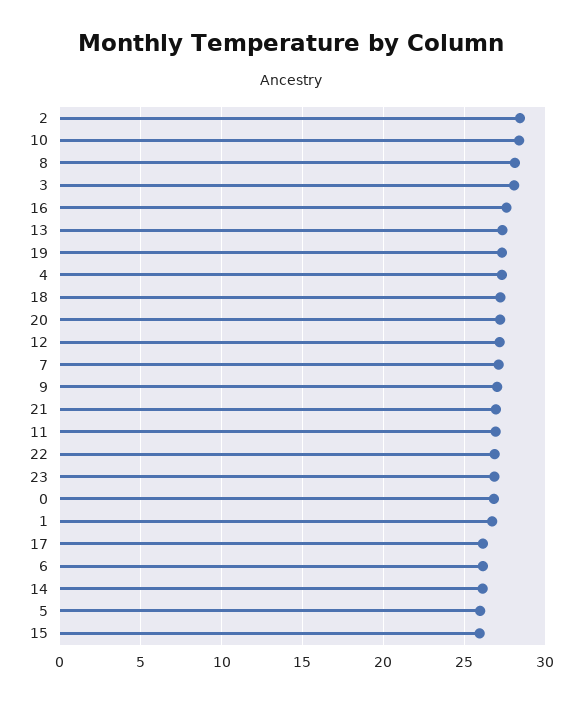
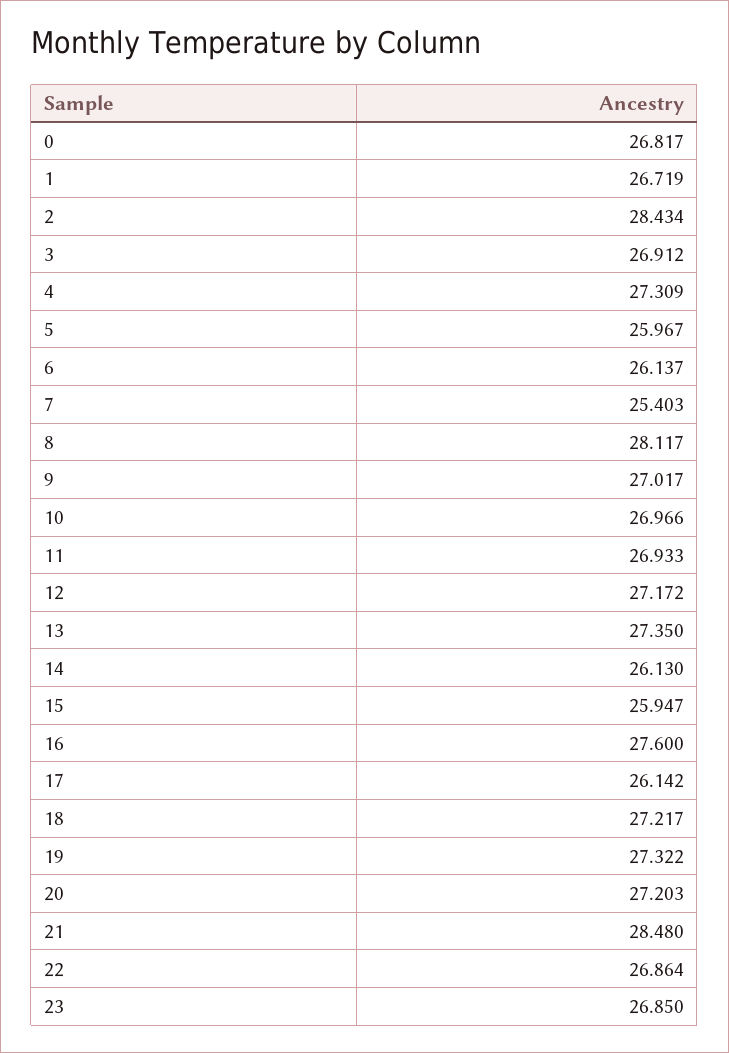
  {
    "2": 28.434,
-   "10": 28.5,
+   "10": 26.966,
    "8": 28.117,
-   "3": 28,
+   "3": 26.912,
    "16": 27.6,
    "13": 27.35,
    "19": 27.322,
    "4": 27.309,
    "18": 27.217,
    "20": 27.203,
    "12": 27.172,
-   "7": 27,
+   "7": 25.403,
    "9": 27.017,
-   "21": 27,
+   "21": 28.48,
    "11": 26.933,
    "22": 26.864,
    "23": 26.85,
    "0": 26.817,
    "1": 26.719,
    "17": 26.142,
    "6": 26.137,
    "14": 26.13,
    "5": 25.967,
    "15": 25.947
  }

